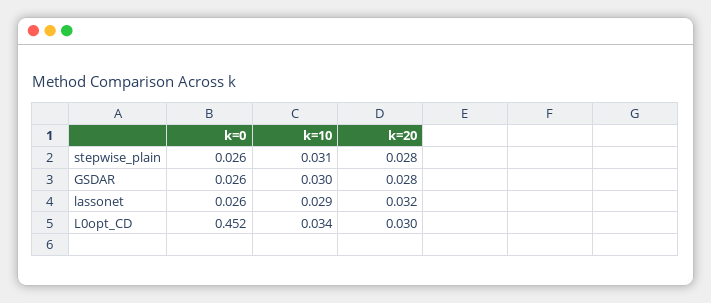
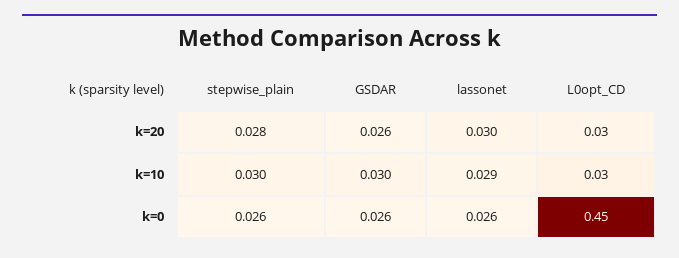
  {
    "k=0": {
      "stepwise_plain": 0.026,
      "GSDAR": 0.026,
      "lassonet": 0.026,
      "L0opt_CD": 0.452
    },
    "k=10": {
-     "stepwise_plain": 0.031,
+     "stepwise_plain": 0.03,
      "GSDAR": 0.03,
      "lassonet": 0.029,
      "L0opt_CD": 0.034
    },
    "k=20": {
      "stepwise_plain": 0.028,
-     "GSDAR": 0.028,
+     "GSDAR": 0.026,
-     "lassonet": 0.032,
+     "lassonet": 0.03,
      "L0opt_CD": 0.03
    }
  }

